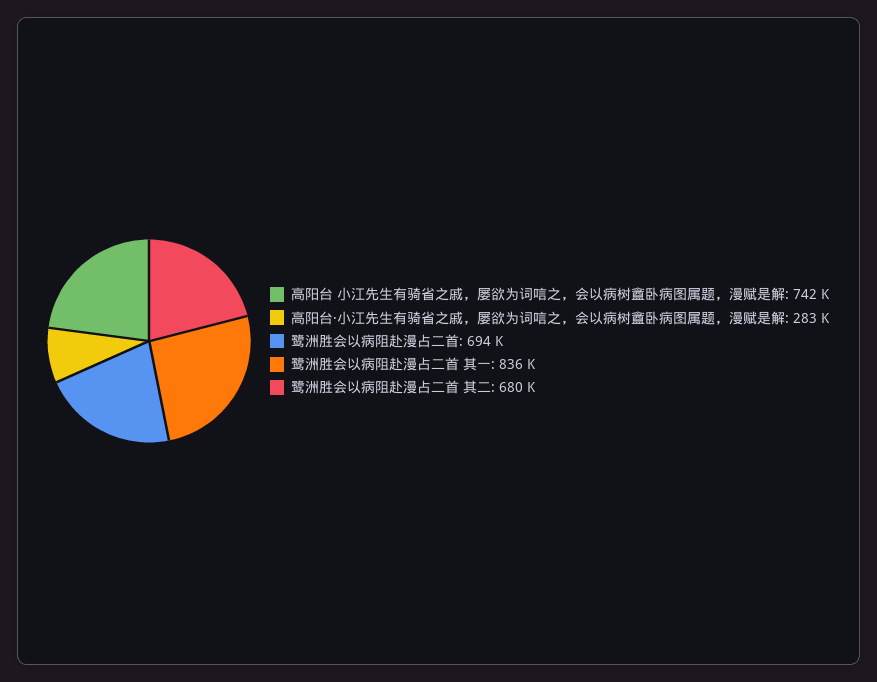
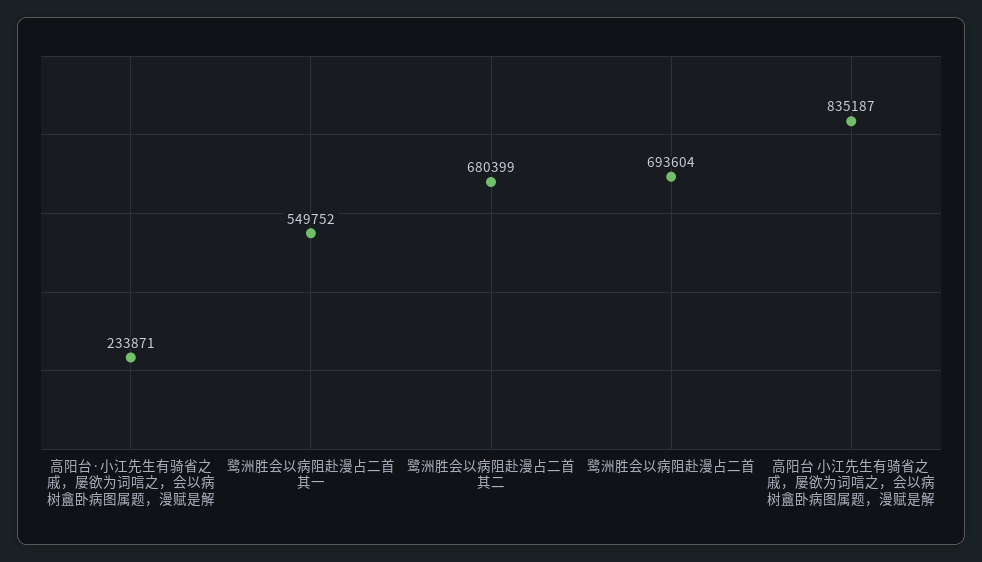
  {
-   "高阳台 小江先生有骑省之戚，屡欲为词唁之，会以病树盦卧病图属题，漫赋是解": 742000,
+   "高阳台 小江先生有骑省之戚，屡欲为词唁之，会以病树盦卧病图属题，漫赋是解": 835187,
-   "高阳台·小江先生有骑省之戚，屡欲为词唁之，会以病树盦卧病图属题，漫赋是解": 283000,
+   "高阳台·小江先生有骑省之戚，屡欲为词唁之，会以病树盦卧病图属题，漫赋是解": 233871,
    "鹭洲胜会以病阻赴漫占二首": 693604,
-   "鹭洲胜会以病阻赴漫占二首 其一": 836000,
+   "鹭洲胜会以病阻赴漫占二首 其一": 549752,
    "鹭洲胜会以病阻赴漫占二首 其二": 680399
  }

